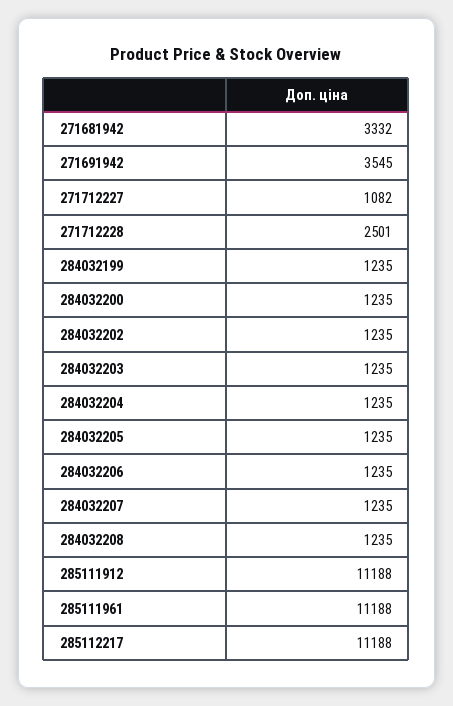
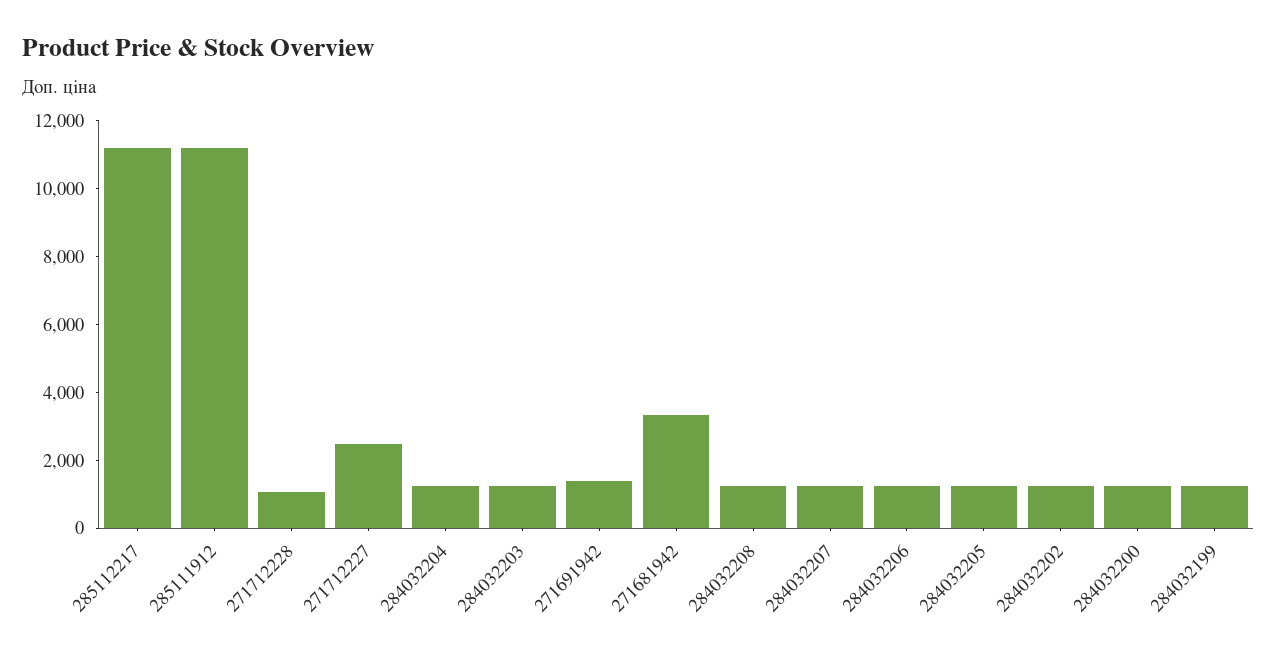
  {
    "271681942": 3332,
-   "271691942": 3545,
+   "271691942": 1500,
-   "271712227": 1082,
+   "271712227": 2500,
-   "271712228": 2501,
+   "271712228": 1000,
    "284032199": 1235,
    "284032200": 1235,
    "284032202": 1235,
    "284032203": 1235,
    "284032204": 1235,
    "284032205": 1235,
    "284032206": 1235,
    "284032207": 1235,
    "284032208": 1235,
    "285111912": 11188,
-   "285111961": 11188,
    "285112217": 11188
  }

